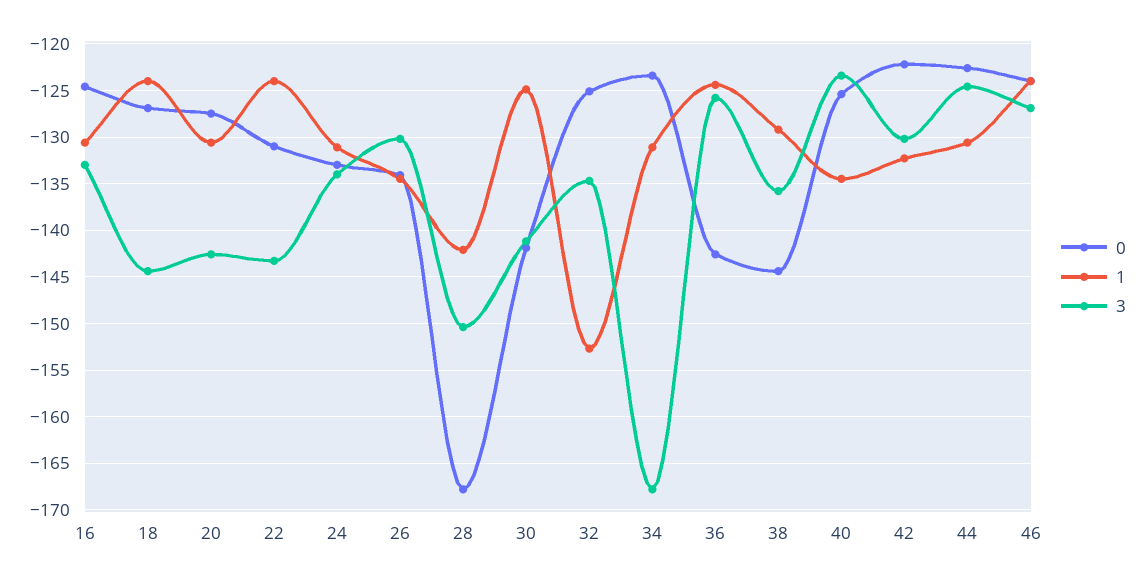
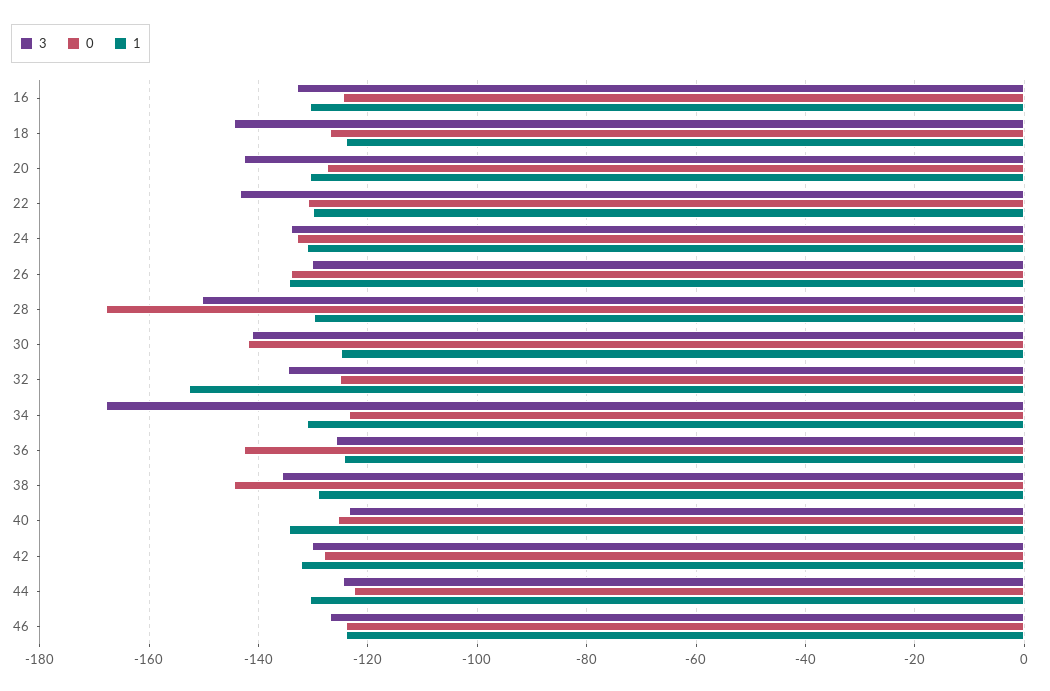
  {
    "0": {
      "16": -125,
      "18": -127,
      "20": -128,
      "22": -131,
      "24": -133,
      "26": -134,
      "28": -168,
      "30": -142,
      "32": -125,
      "34": -123,
      "36": -143,
      "38": -144,
      "40": -125,
-     "42": -122,
+     "42": -128,
      "44": -123,
      "46": -124
    },
    "1": {
      "16": -131,
      "18": -124,
      "20": -131,
-     "22": -124,
+     "22": -130,
      "24": -131,
      "26": -135,
-     "28": -142,
+     "28": -130,
      "30": -125,
      "32": -153,
      "34": -131,
      "36": -124,
      "38": -129,
      "40": -135,
      "42": -132,
      "44": -131,
      "46": -124
    },
    "3": {
      "16": -133,
      "18": -144,
      "20": -143,
      "22": -143,
      "24": -134,
      "26": -130,
      "28": -150,
      "30": -141,
      "32": -135,
      "34": -168,
      "36": -126,
      "38": -136,
      "40": -123,
      "42": -130,
      "44": -125,
      "46": -127
    }
  }

